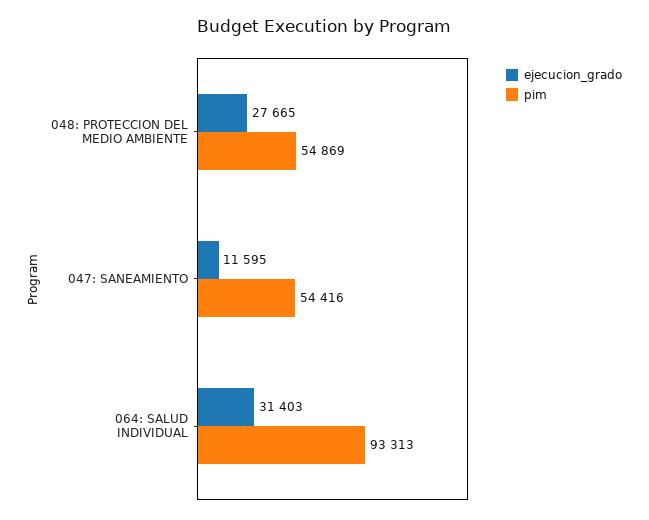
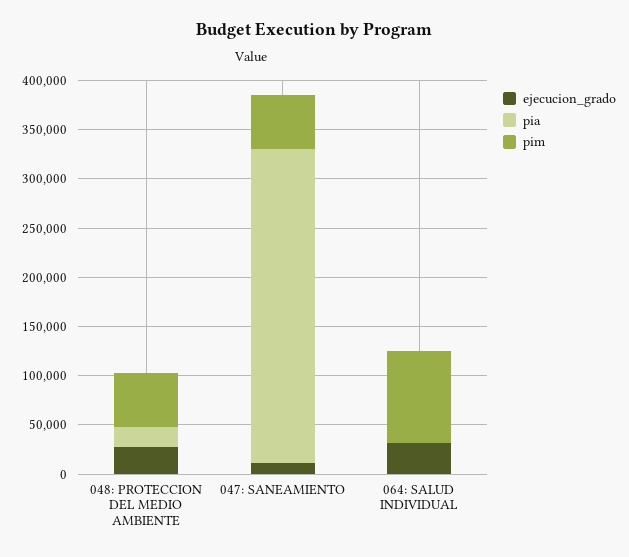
  {
    "ejecucion_grado": {
      "048: PROTECCION DEL MEDIO AMBIENTE": 27665,
      "047: SANEAMIENTO": 11595,
      "064: SALUD INDIVIDUAL": 31403
    },
    "pim": {
      "048: PROTECCION DEL MEDIO AMBIENTE": 54869,
      "047: SANEAMIENTO": 54416,
      "064: SALUD INDIVIDUAL": 93313
-   }
+   },
+   "pia": {
+     "048: PROTECCION DEL MEDIO AMBIENTE": 20000,
+     "047: SANEAMIENTO": 320000,
+     "064: SALUD INDIVIDUAL": 0
+   }
  }

